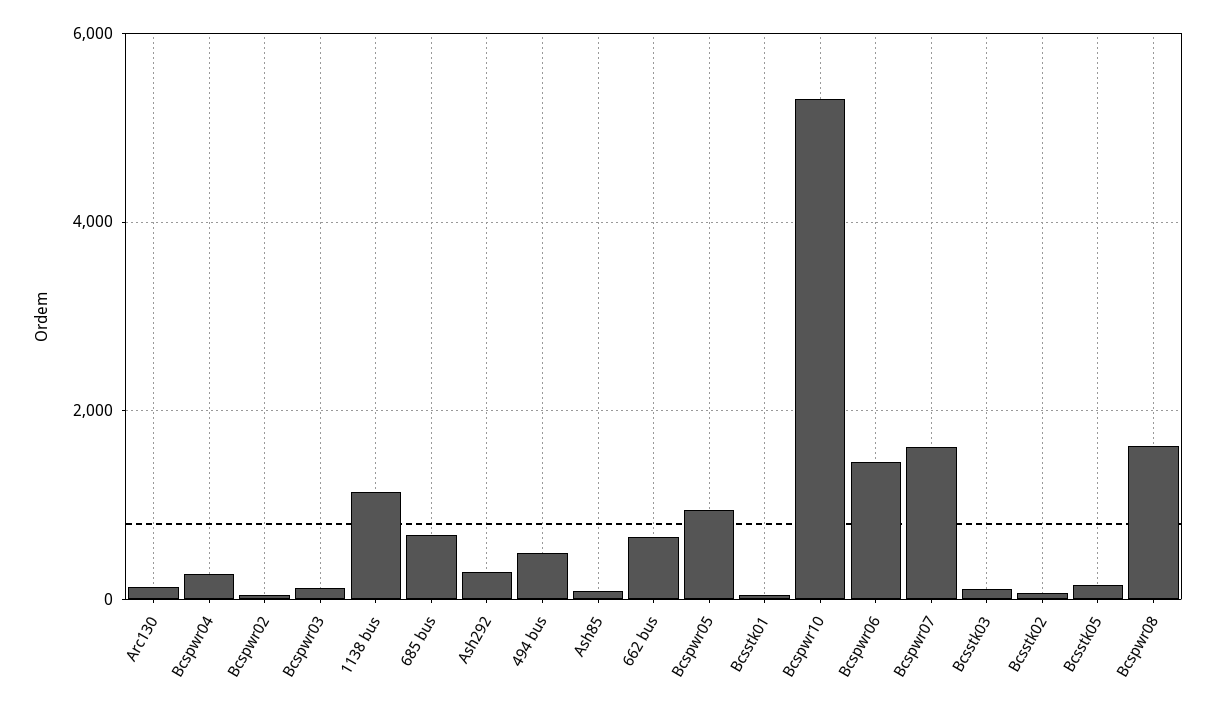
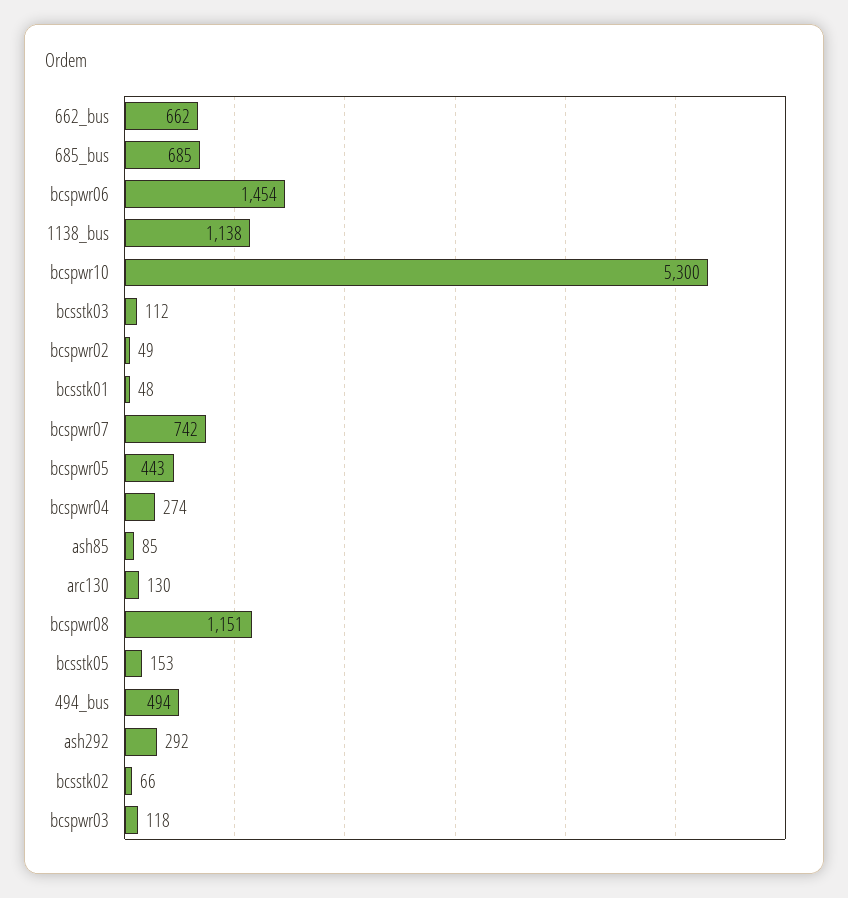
  {
    "Arc130": 130,
    "Bcspwr04": 274,
    "Bcspwr02": 49,
    "Bcspwr03": 118,
    "1138 bus": 1138,
    "685 bus": 685,
    "Ash292": 292,
    "494 bus": 494,
    "Ash85": 85,
    "662 bus": 662,
-   "Bcspwr05": 1000,
+   "Bcspwr05": 443,
    "Bcsstk01": 48,
    "Bcspwr10": 5300,
    "Bcspwr06": 1454,
-   "Bcspwr07": 1600,
+   "Bcspwr07": 742,
    "Bcsstk03": 112,
    "Bcsstk02": 66,
    "Bcsstk05": 153,
-   "Bcspwr08": 1600
+   "Bcspwr08": 1151
  }

